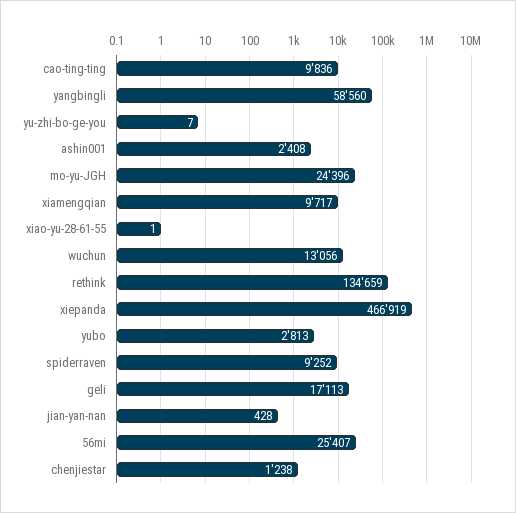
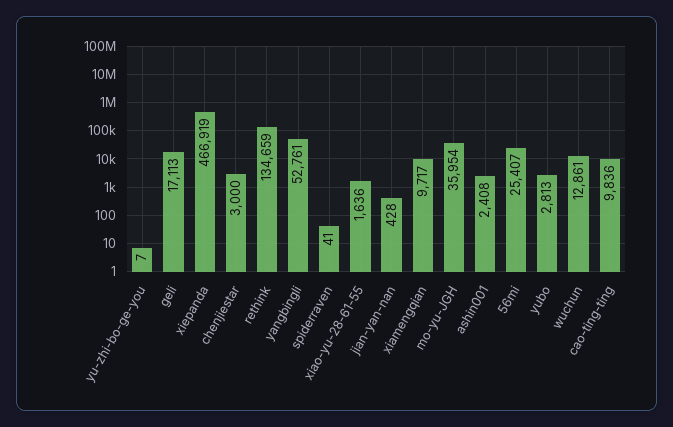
  {
    "cao-ting-ting": 9836,
-   "yangbingli": 58560,
+   "yangbingli": 52761,
    "yu-zhi-bo-ge-you": 7,
    "ashin001": 2408,
-   "mo-yu-JGH": 24396,
+   "mo-yu-JGH": 35954,
    "xiamengqian": 9717,
-   "xiao-yu-28-61-55": 1,
+   "xiao-yu-28-61-55": 1636,
-   "wuchun": 13056,
+   "wuchun": 12861,
    "rethink": 134659,
    "xiepanda": 466919,
    "yubo": 2813,
-   "spiderraven": 9252,
+   "spiderraven": 41,
    "geli": 17113,
    "jian-yan-nan": 428,
    "56mi": 25407,
-   "chenjiestar": 1238
+   "chenjiestar": 3000
  }

